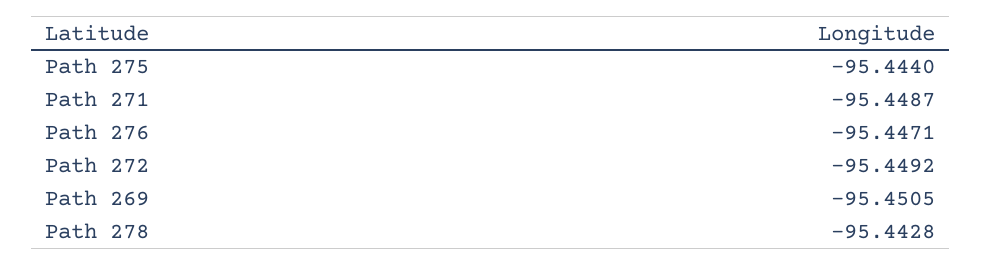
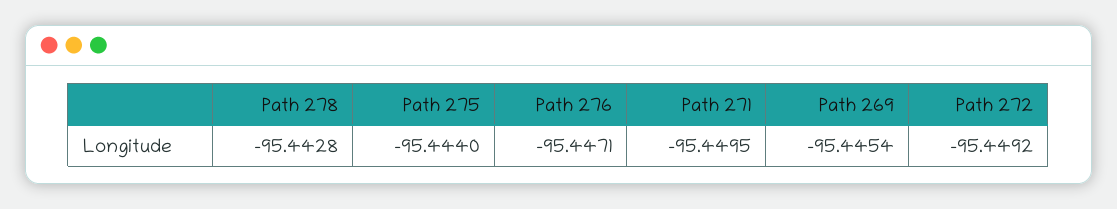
  {
    "Path 275": -95.444,
-   "Path 271": -95.4487,
+   "Path 271": -95.4495,
    "Path 276": -95.4471,
    "Path 272": -95.4492,
-   "Path 269": -95.4505,
+   "Path 269": -95.4454,
    "Path 278": -95.4428
  }

